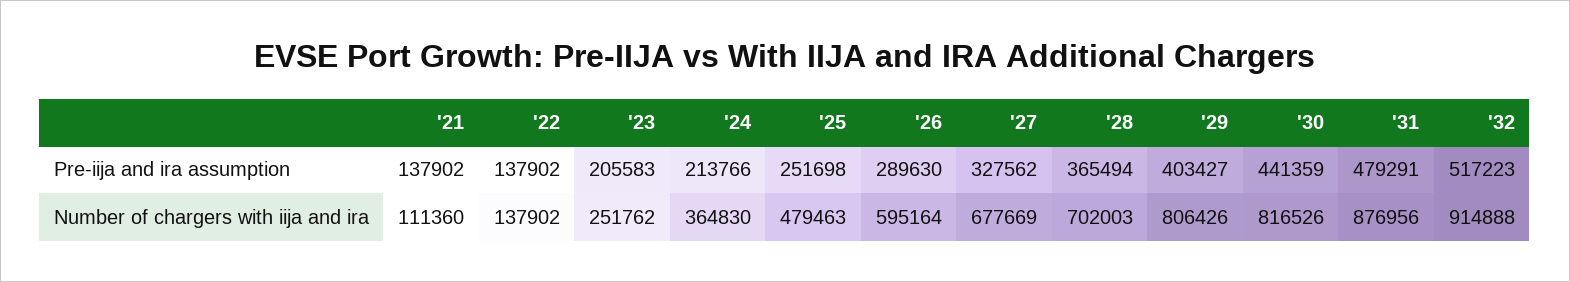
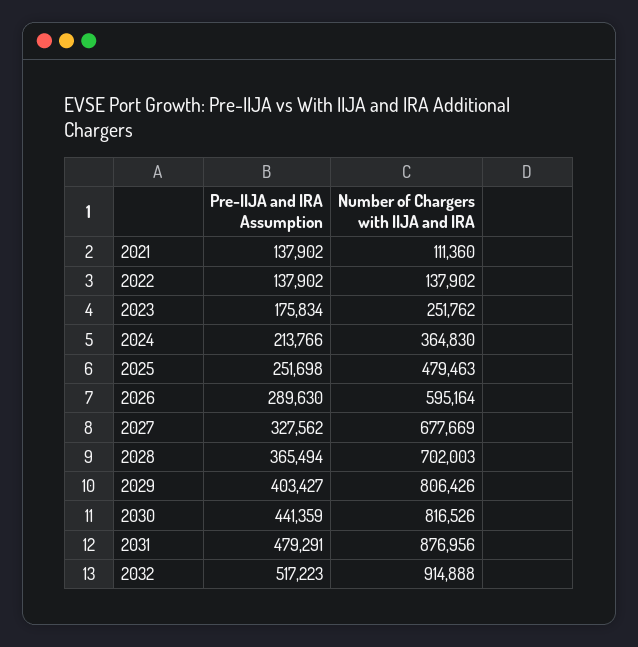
  {
    "'21": {
      "Pre-iija and ira assumption": 137902,
      "Number of chargers with iija and ira": 111360
    },
    "'22": {
      "Pre-iija and ira assumption": 137902,
      "Number of chargers with iija and ira": 137902
    },
    "'23": {
-     "Pre-iija and ira assumption": 205583,
+     "Pre-iija and ira assumption": 175834,
      "Number of chargers with iija and ira": 251762
    },
    "'24": {
      "Pre-iija and ira assumption": 213766,
      "Number of chargers with iija and ira": 364830
    },
    "'25": {
      "Pre-iija and ira assumption": 251698,
      "Number of chargers with iija and ira": 479463
    },
    "'26": {
      "Pre-iija and ira assumption": 289630,
      "Number of chargers with iija and ira": 595164
    },
    "'27": {
      "Pre-iija and ira assumption": 327562,
      "Number of chargers with iija and ira": 677669
    },
    "'28": {
      "Pre-iija and ira assumption": 365494,
      "Number of chargers with iija and ira": 702003
    },
    "'29": {
      "Pre-iija and ira assumption": 403427,
      "Number of chargers with iija and ira": 806426
    },
    "'30": {
      "Pre-iija and ira assumption": 441359,
      "Number of chargers with iija and ira": 816526
    },
    "'31": {
      "Pre-iija and ira assumption": 479291,
      "Number of chargers with iija and ira": 876956
    },
    "'32": {
      "Pre-iija and ira assumption": 517223,
      "Number of chargers with iija and ira": 914888
    }
  }

